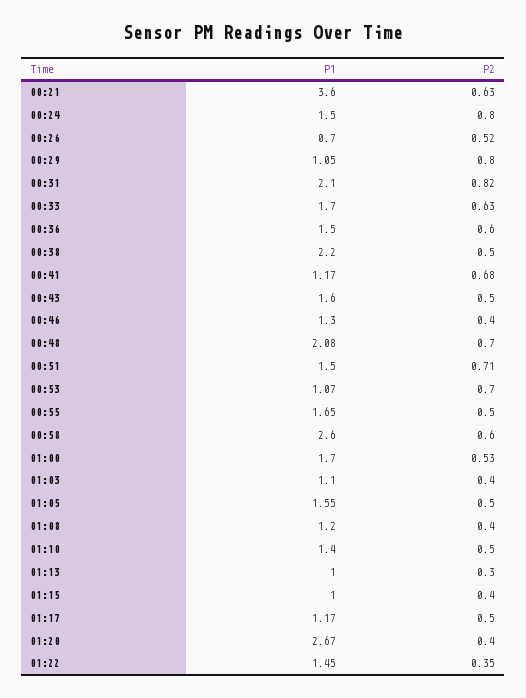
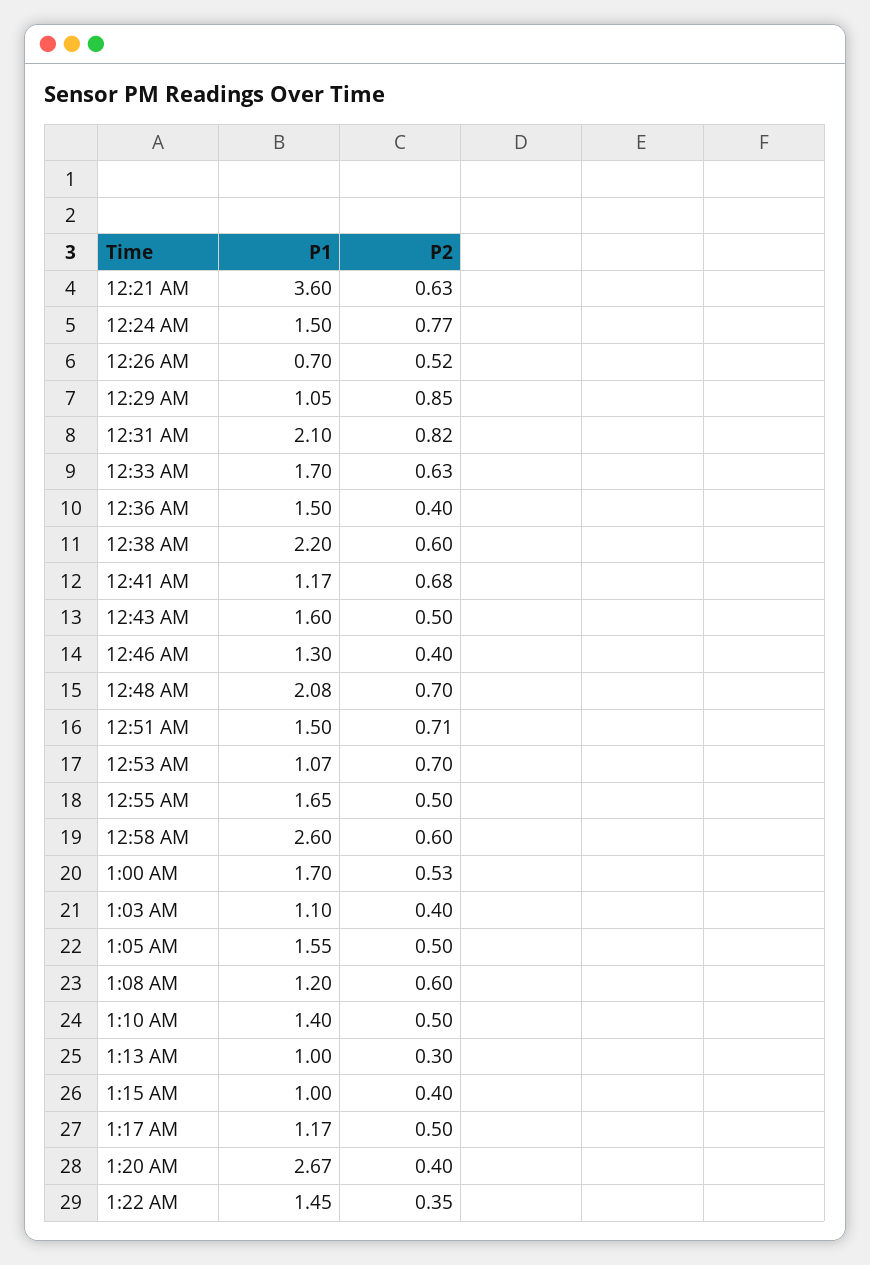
  {
    "P1": {
      "00:21": 3.6,
      "00:24": 1.5,
      "00:26": 0.7,
      "00:29": 1.05,
      "00:31": 2.1,
      "00:33": 1.7,
      "00:36": 1.5,
      "00:38": 2.2,
      "00:41": 1.17,
      "00:43": 1.6,
      "00:46": 1.3,
      "00:48": 2.08,
      "00:51": 1.5,
      "00:53": 1.07,
      "00:55": 1.65,
      "00:58": 2.6,
      "01:00": 1.7,
      "01:03": 1.1,
      "01:05": 1.55,
      "01:08": 1.2,
      "01:10": 1.4,
      "01:13": 1,
      "01:15": 1,
      "01:17": 1.17,
      "01:20": 2.67,
      "01:22": 1.45
    },
    "P2": {
      "00:21": 0.63,
-     "00:24": 0.8,
+     "00:24": 0.77,
      "00:26": 0.52,
-     "00:29": 0.8,
+     "00:29": 0.85,
      "00:31": 0.82,
      "00:33": 0.63,
-     "00:36": 0.6,
+     "00:36": 0.4,
-     "00:38": 0.5,
+     "00:38": 0.6,
      "00:41": 0.68,
      "00:43": 0.5,
      "00:46": 0.4,
      "00:48": 0.7,
      "00:51": 0.71,
      "00:53": 0.7,
      "00:55": 0.5,
      "00:58": 0.6,
      "01:00": 0.53,
      "01:03": 0.4,
      "01:05": 0.5,
-     "01:08": 0.4,
+     "01:08": 0.6,
      "01:10": 0.5,
      "01:13": 0.3,
      "01:15": 0.4,
      "01:17": 0.5,
      "01:20": 0.4,
      "01:22": 0.35
    }
  }

